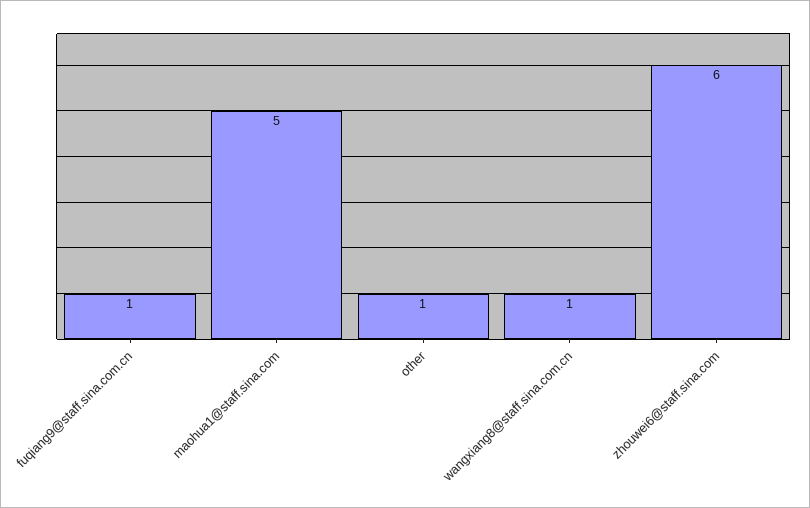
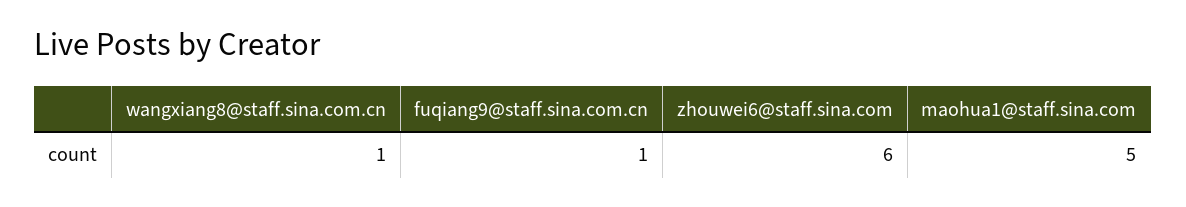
  {
    "fuqiang9@staff.sina.com.cn": 1,
    "maohua1@staff.sina.com": 5,
-   "other": 1,
    "wangxiang8@staff.sina.com.cn": 1,
    "zhouwei6@staff.sina.com": 6
  }

